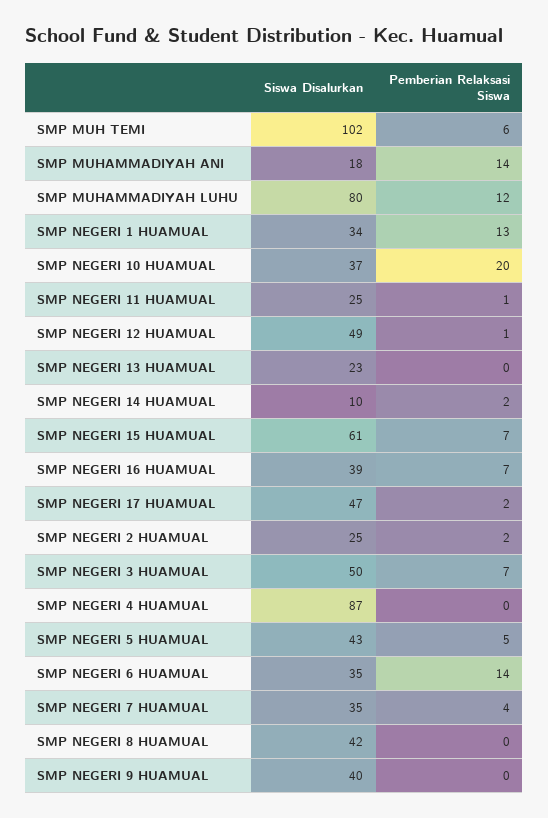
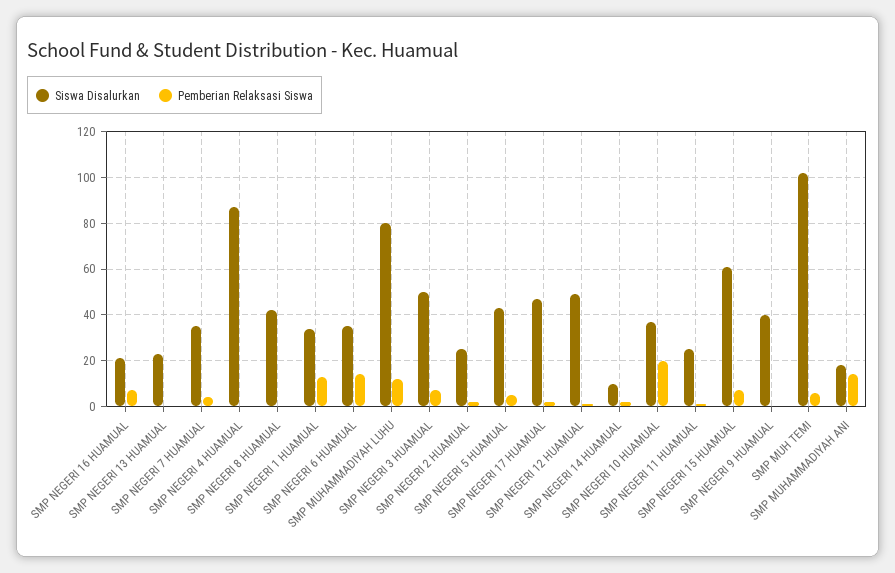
  {
    "Siswa Disalurkan": {
      "SMP MUH TEMI": 102,
      "SMP MUHAMMADIYAH ANI": 18,
      "SMP MUHAMMADIYAH LUHU": 80,
      "SMP NEGERI 1 HUAMUAL": 34,
      "SMP NEGERI 10 HUAMUAL": 37,
      "SMP NEGERI 11 HUAMUAL": 25,
      "SMP NEGERI 12 HUAMUAL": 49,
      "SMP NEGERI 13 HUAMUAL": 23,
      "SMP NEGERI 14 HUAMUAL": 10,
      "SMP NEGERI 15 HUAMUAL": 61,
-     "SMP NEGERI 16 HUAMUAL": 39,
+     "SMP NEGERI 16 HUAMUAL": 20,
      "SMP NEGERI 17 HUAMUAL": 47,
      "SMP NEGERI 2 HUAMUAL": 25,
      "SMP NEGERI 3 HUAMUAL": 50,
      "SMP NEGERI 4 HUAMUAL": 87,
      "SMP NEGERI 5 HUAMUAL": 43,
      "SMP NEGERI 6 HUAMUAL": 35,
      "SMP NEGERI 7 HUAMUAL": 35,
      "SMP NEGERI 8 HUAMUAL": 42,
      "SMP NEGERI 9 HUAMUAL": 40
    },
    "Pemberian Relaksasi Siswa": {
      "SMP MUH TEMI": 6,
      "SMP MUHAMMADIYAH ANI": 14,
      "SMP MUHAMMADIYAH LUHU": 12,
      "SMP NEGERI 1 HUAMUAL": 13,
      "SMP NEGERI 10 HUAMUAL": 20,
      "SMP NEGERI 11 HUAMUAL": 1,
      "SMP NEGERI 12 HUAMUAL": 1,
      "SMP NEGERI 13 HUAMUAL": 0,
      "SMP NEGERI 14 HUAMUAL": 2,
      "SMP NEGERI 15 HUAMUAL": 7,
      "SMP NEGERI 16 HUAMUAL": 7,
      "SMP NEGERI 17 HUAMUAL": 2,
      "SMP NEGERI 2 HUAMUAL": 2,
      "SMP NEGERI 3 HUAMUAL": 7,
      "SMP NEGERI 4 HUAMUAL": 0,
      "SMP NEGERI 5 HUAMUAL": 5,
      "SMP NEGERI 6 HUAMUAL": 14,
      "SMP NEGERI 7 HUAMUAL": 4,
      "SMP NEGERI 8 HUAMUAL": 0,
      "SMP NEGERI 9 HUAMUAL": 0
    }
  }

